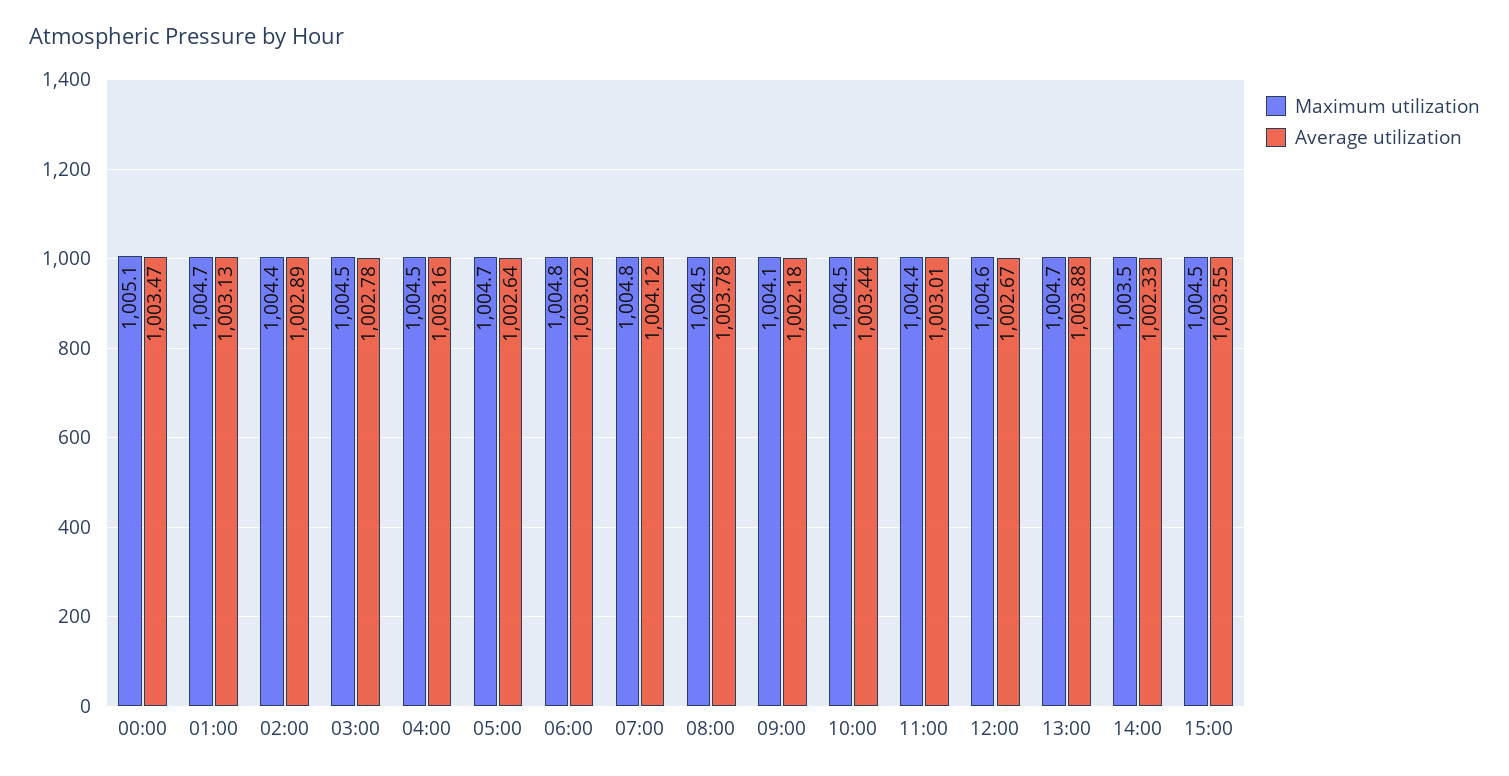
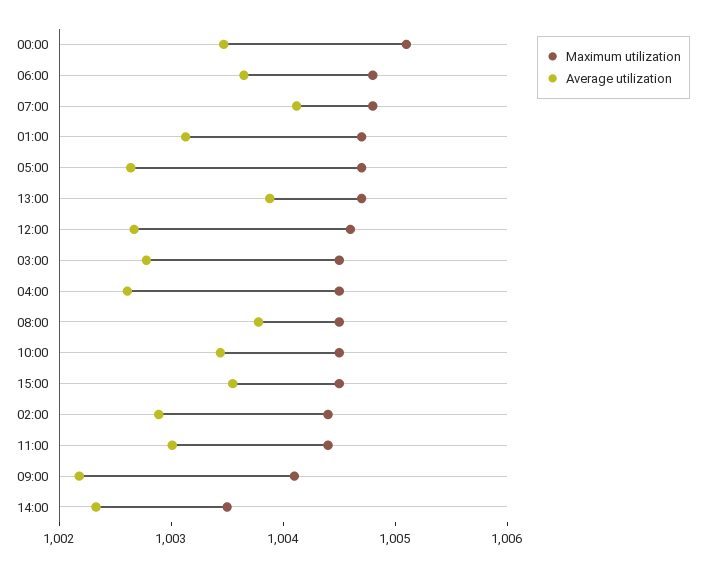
  {
    "Maximum utilization": {
      "00:00": 1005.1,
      "01:00": 1004.7,
      "02:00": 1004.4,
      "03:00": 1004.5,
      "04:00": 1004.5,
      "05:00": 1004.7,
      "06:00": 1004.8,
      "07:00": 1004.8,
      "08:00": 1004.5,
      "09:00": 1004.1,
      "10:00": 1004.5,
      "11:00": 1004.4,
      "12:00": 1004.6,
      "13:00": 1004.7,
      "14:00": 1003.5,
      "15:00": 1004.5
    },
    "Average utilization": {
      "00:00": 1003.47,
      "01:00": 1003.13,
      "02:00": 1002.89,
      "03:00": 1002.78,
-     "04:00": 1003.16,
+     "04:00": 1002.6,
      "05:00": 1002.64,
-     "06:00": 1003.02,
+     "06:00": 1003.6,
      "07:00": 1004.12,
      "08:00": 1003.78,
      "09:00": 1002.18,
      "10:00": 1003.44,
      "11:00": 1003.01,
      "12:00": 1002.67,
      "13:00": 1003.88,
      "14:00": 1002.33,
      "15:00": 1003.55
    }
  }

